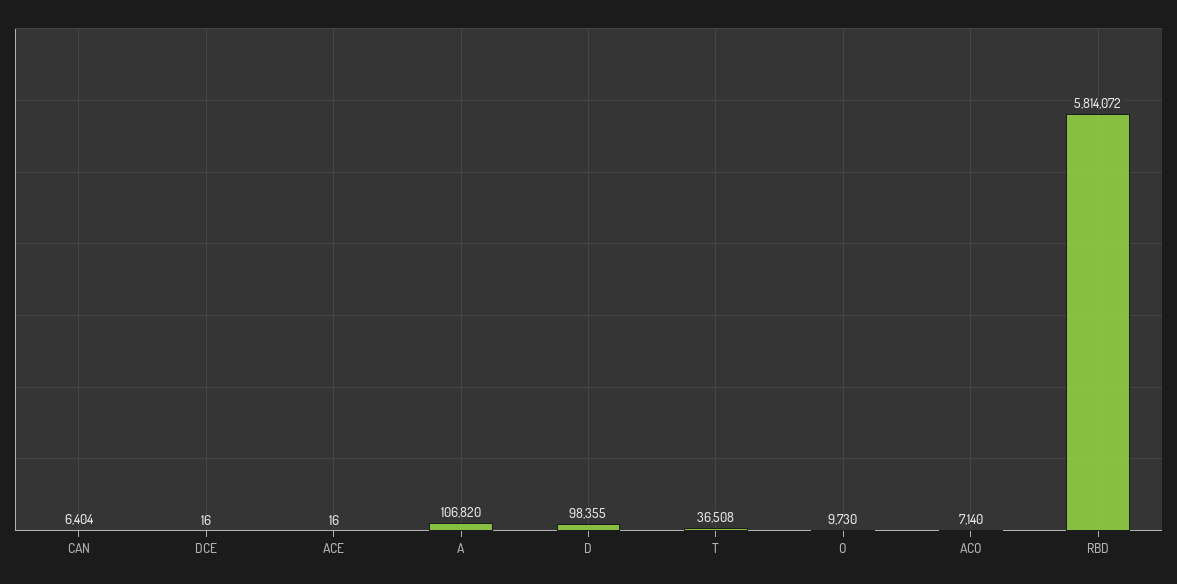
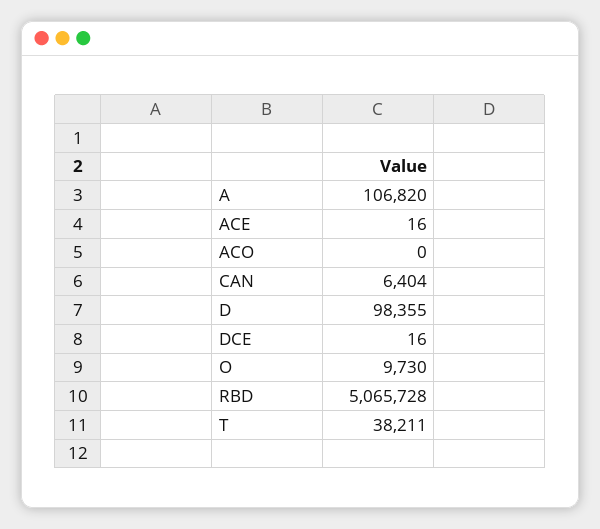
  {
    "CAN": 6404,
    "DCE": 16,
    "ACE": 16,
    "A": 106820,
    "D": 98355,
-   "T": 36508,
+   "T": 38211,
    "O": 9730,
-   "ACO": 7140,
+   "ACO": 0,
-   "RBD": 5814072
+   "RBD": 5065728
  }

